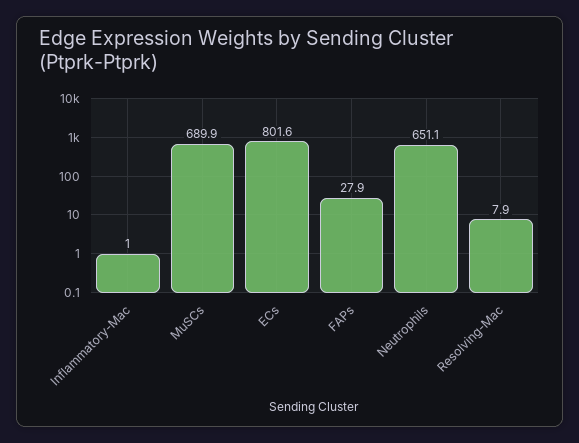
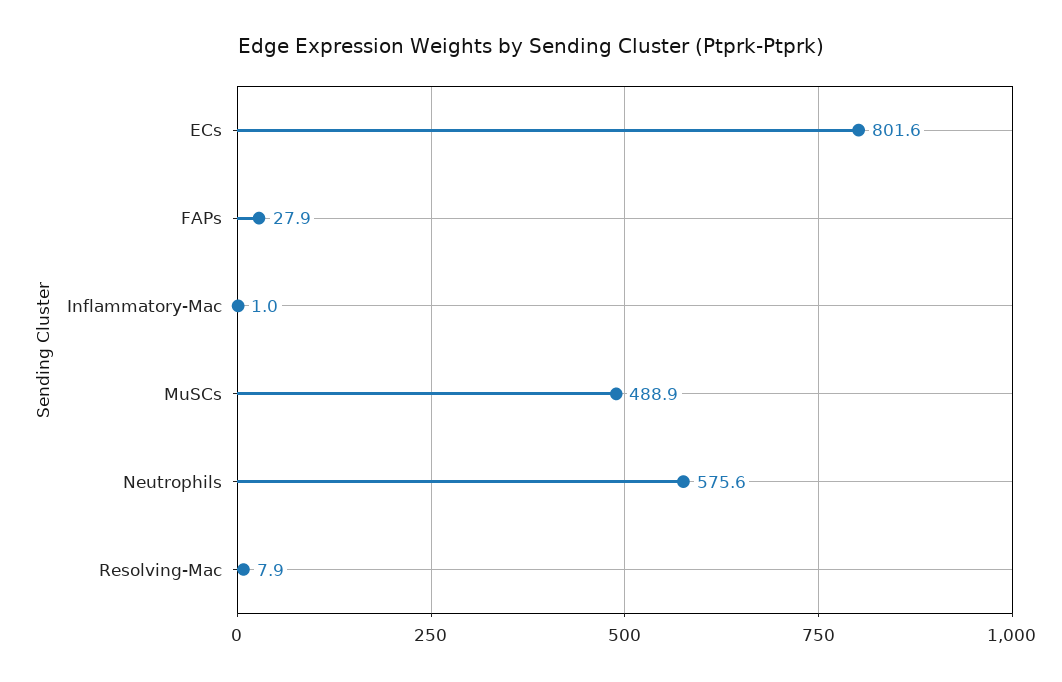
  {
    "Inflammatory-Mac": 1,
-   "MuSCs": 689.9,
+   "MuSCs": 488.9,
    "ECs": 801.6,
    "FAPs": 27.9,
-   "Neutrophils": 651.1,
+   "Neutrophils": 575.6,
    "Resolving-Mac": 7.9
  }

